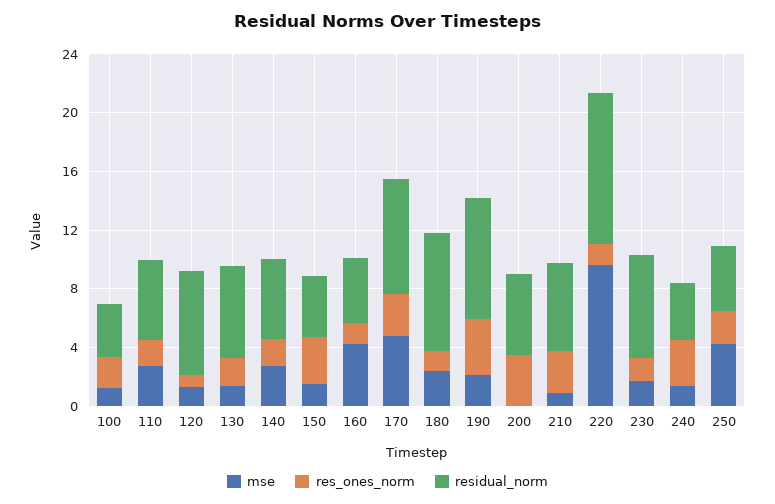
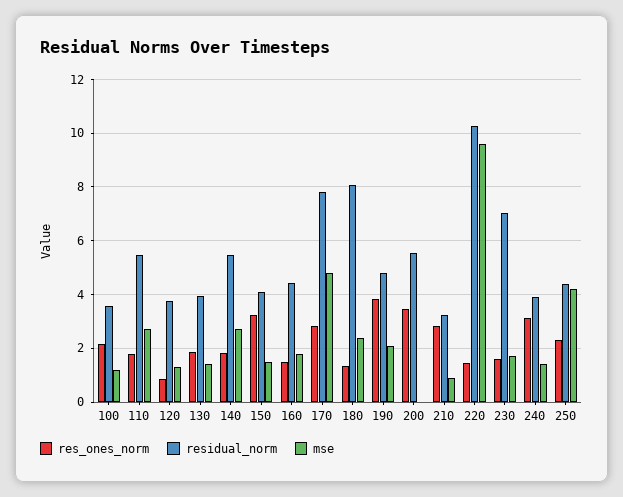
  {
    "mse": {
      "100": 1.25,
      "110": 2.75,
      "120": 1.25,
      "130": 1.5,
      "140": 2.75,
      "150": 1.5,
-     "160": 4,
+     "160": 1.75,
      "170": 4.75,
      "180": 2.5,
      "190": 2,
      "200": 0,
      "210": 1,
      "220": 9.5,
      "230": 1.75,
      "240": 1.5,
      "250": 4.25
    },
    "res_ones_norm": {
      "100": 2.25,
      "110": 1.75,
      "120": 0.75,
      "130": 1.75,
      "140": 1.75,
      "150": 3.25,
      "160": 1.5,
      "170": 2.75,
      "180": 1.25,
      "190": 3.75,
      "200": 3.5,
      "210": 2.75,
      "220": 1.5,
      "230": 1.5,
      "240": 3,
      "250": 2.25
    },
    "residual_norm": {
      "100": 3.5,
      "110": 5.5,
-     "120": 7,
+     "120": 3.75,
-     "130": 6,
+     "130": 4,
      "140": 5.5,
      "150": 4,
      "160": 4.5,
      "170": 7.75,
      "180": 8,
-     "190": 8,
+     "190": 4.75,
      "200": 5.5,
-     "210": 6,
+     "210": 3.25,
      "220": 10.25,
      "230": 7,
      "240": 4,
      "250": 4.5
    }
  }

